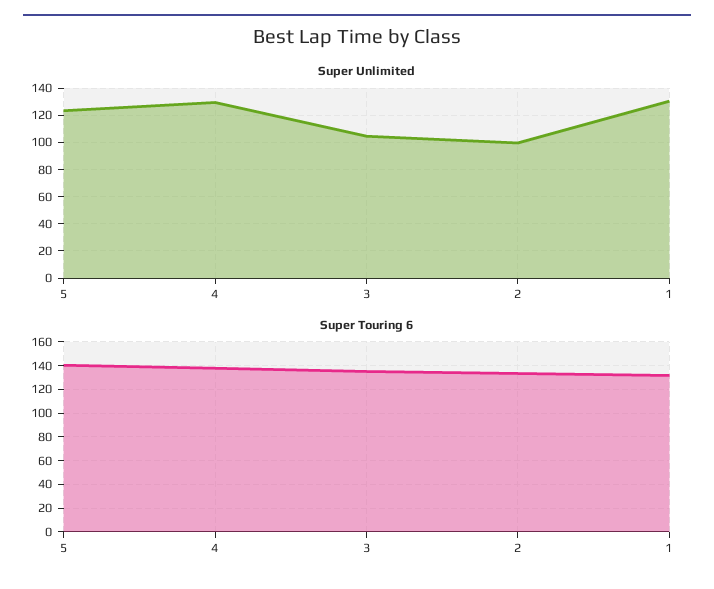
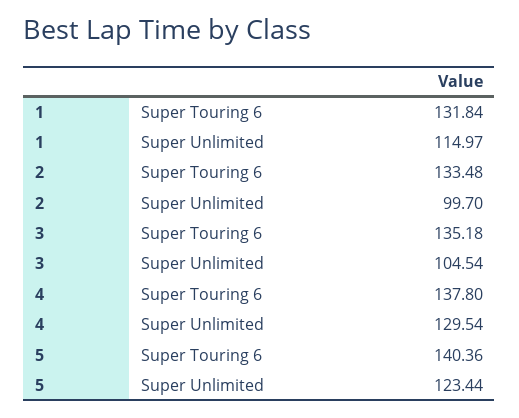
  {
    "Super Unlimited": {
      "5": 123.44,
      "4": 129.54,
      "3": 104.54,
      "2": 99.7,
-     "1": 130
+     "1": 114.97
    },
    "Super Touring 6": {
      "5": 140.36,
      "4": 137.8,
      "3": 135.18,
      "2": 133.48,
      "1": 131.84
    }
  }

